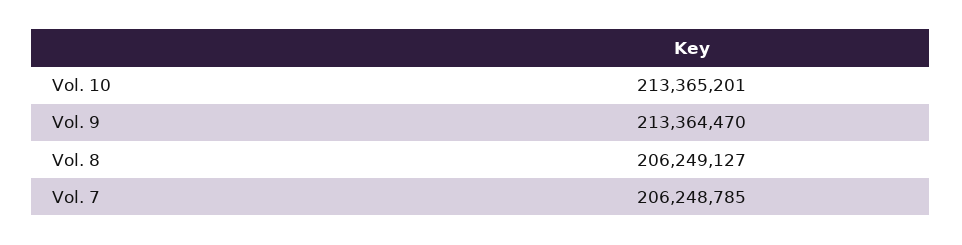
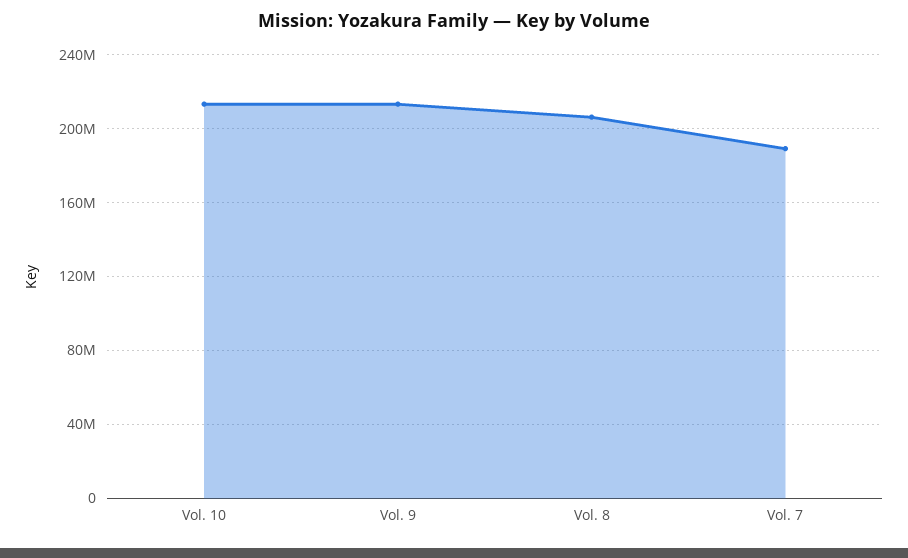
  {
    "Vol. 10": 213365201,
    "Vol. 9": 213364470,
    "Vol. 8": 206249127,
-   "Vol. 7": 206248785
+   "Vol. 7": 190000000
  }

